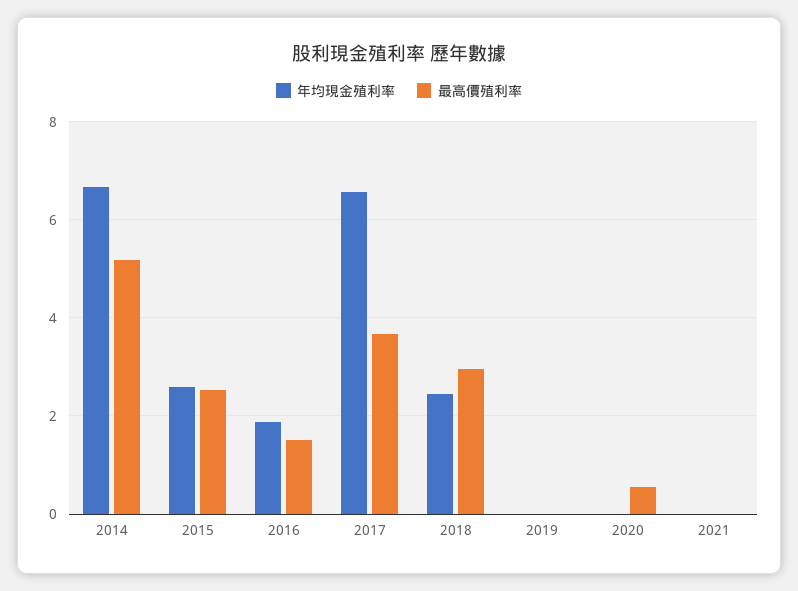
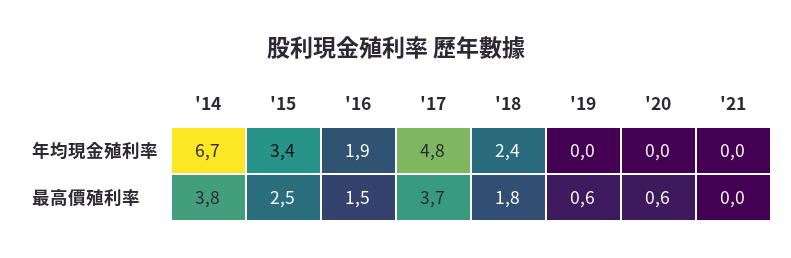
  {
    "年均現金殖利率": {
      "2014": 6.7,
-     "2015": 2.6,
+     "2015": 3.4,
      "2016": 1.9,
-     "2017": 6.6,
+     "2017": 4.8,
      "2018": 2.4,
      "2019": 0,
      "2020": 0,
      "2021": 0
    },
    "最高價殖利率": {
-     "2014": 5.2,
+     "2014": 3.8,
      "2015": 2.5,
      "2016": 1.5,
      "2017": 3.7,
-     "2018": 3,
+     "2018": 1.8,
-     "2019": 0,
+     "2019": 0.6,
      "2020": 0.6,
      "2021": 0
    }
  }

